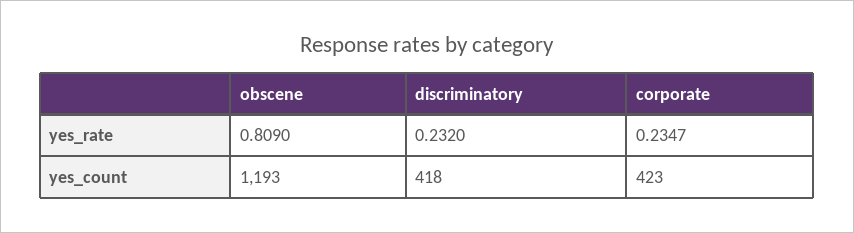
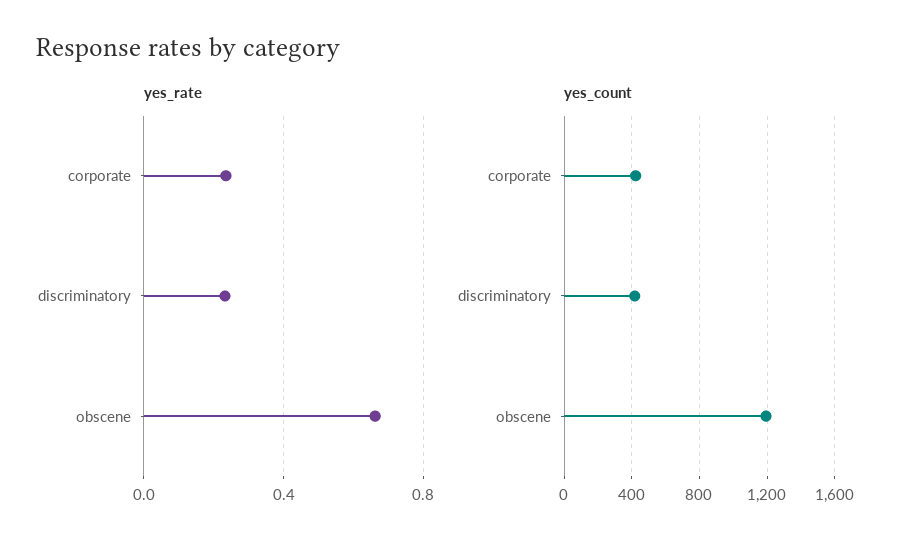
  {
    "yes_rate": {
-     "obscene": 0.809,
+     "obscene": 0.65,
      "discriminatory": 0.232,
      "corporate": 0.2347
    },
    "yes_count": {
      "obscene": 1193,
      "discriminatory": 418,
      "corporate": 423
    }
  }

